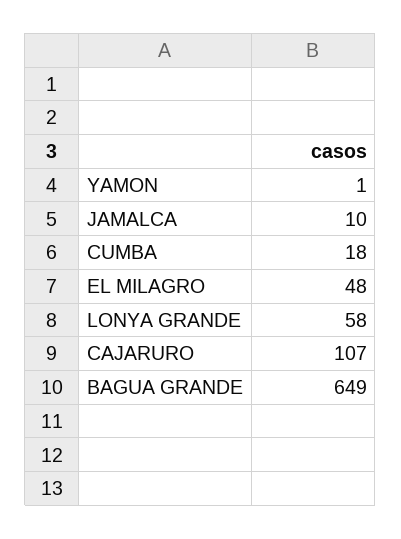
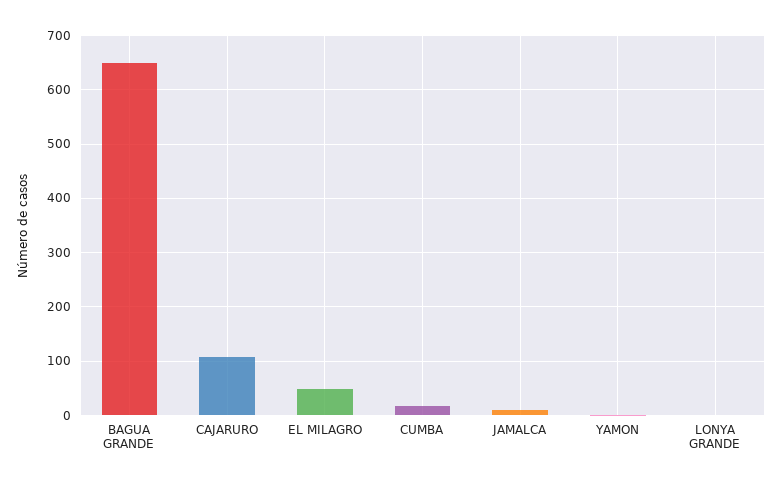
  {
    "YAMON": 1,
    "JAMALCA": 10,
    "CUMBA": 18,
    "EL MILAGRO": 48,
-   "LONYA GRANDE": 58,
+   "LONYA GRANDE": 0,
    "CAJARURO": 107,
    "BAGUA GRANDE": 649
  }

